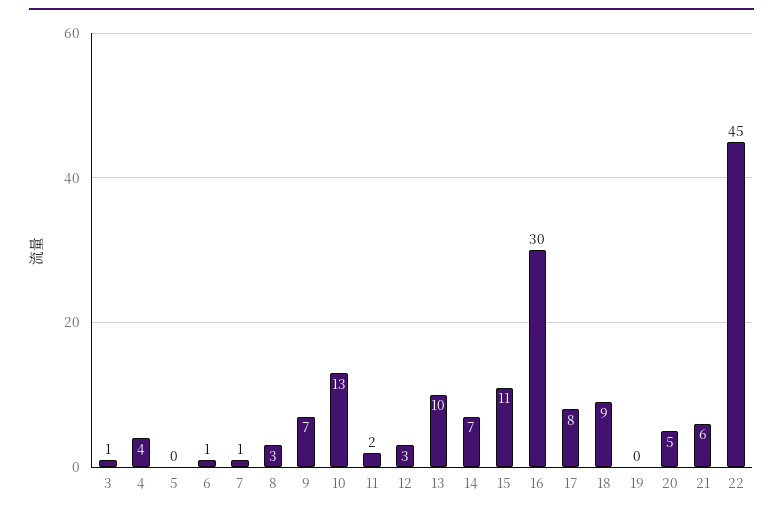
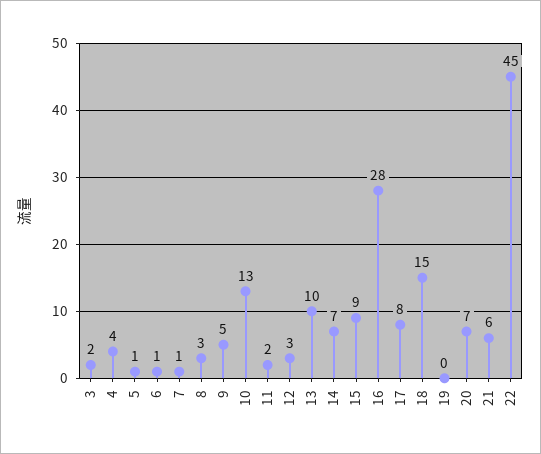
  {
-   "3": 1,
+   "3": 2,
    "4": 4,
-   "5": 0,
+   "5": 1,
    "6": 1,
    "7": 1,
    "8": 3,
-   "9": 7,
+   "9": 5,
    "10": 13,
    "11": 2,
    "12": 3,
    "13": 10,
    "14": 7,
-   "15": 11,
+   "15": 9,
-   "16": 30,
+   "16": 28,
    "17": 8,
-   "18": 9,
+   "18": 15,
    "19": 0,
-   "20": 5,
+   "20": 7,
    "21": 6,
    "22": 45
  }

